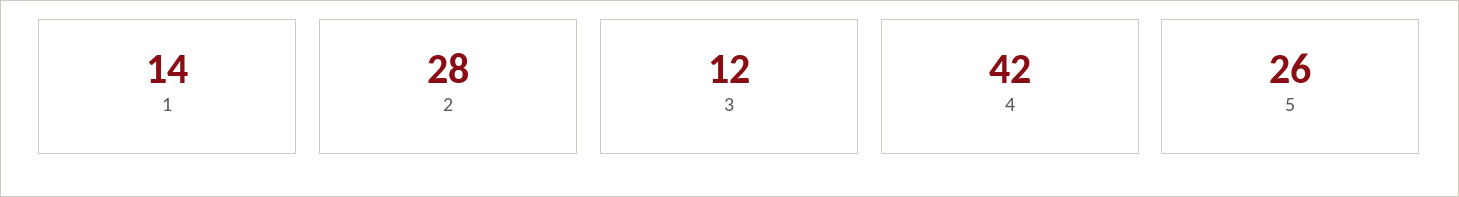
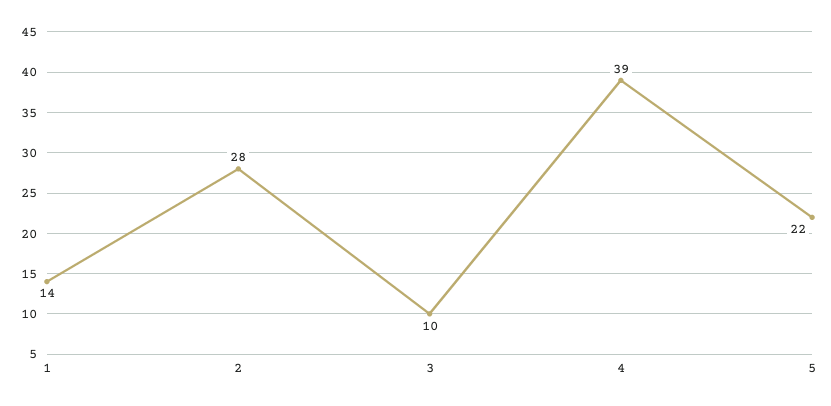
  {
    "1": 14,
    "2": 28,
-   "3": 12,
+   "3": 10,
-   "4": 42,
+   "4": 39,
-   "5": 26
+   "5": 22
  }

